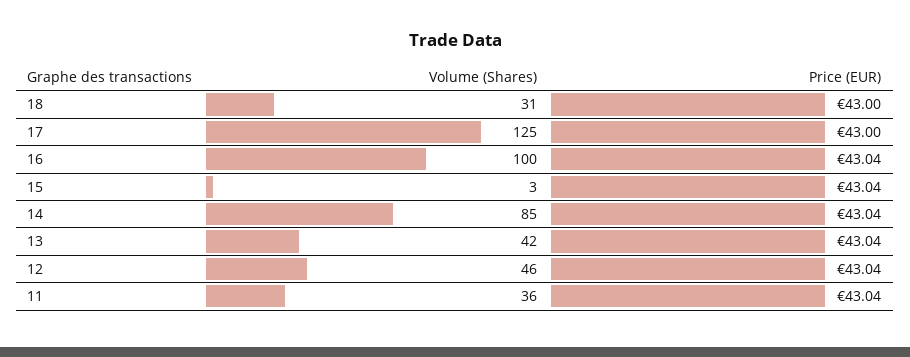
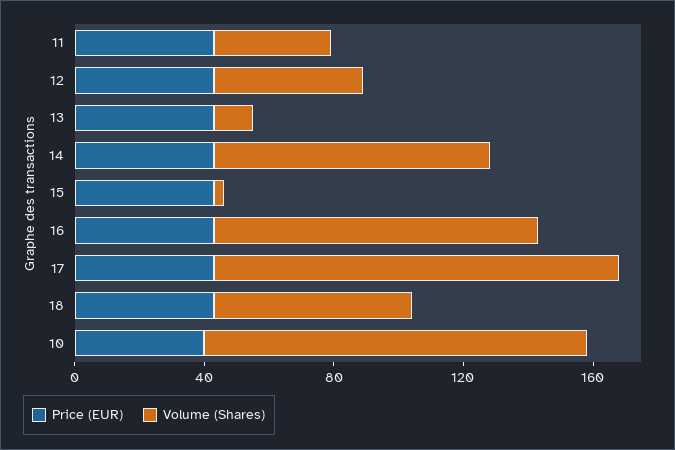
  {
    "Volume (Shares)": {
-     "18": 31,
+     "18": 60,
      "17": 125,
      "16": 100,
      "15": 3,
      "14": 85,
-     "13": 42,
+     "13": 10,
      "12": 46,
-     "11": 36
+     "11": 36,
+     "10": 120
    },
    "Price (EUR)": {
      "18": 43,
      "17": 43,
      "16": 43.04,
      "15": 43.04,
      "14": 43.04,
      "13": 43.04,
      "12": 43.04,
-     "11": 43.04
+     "11": 43.04,
+     "10": 40
    }
  }

